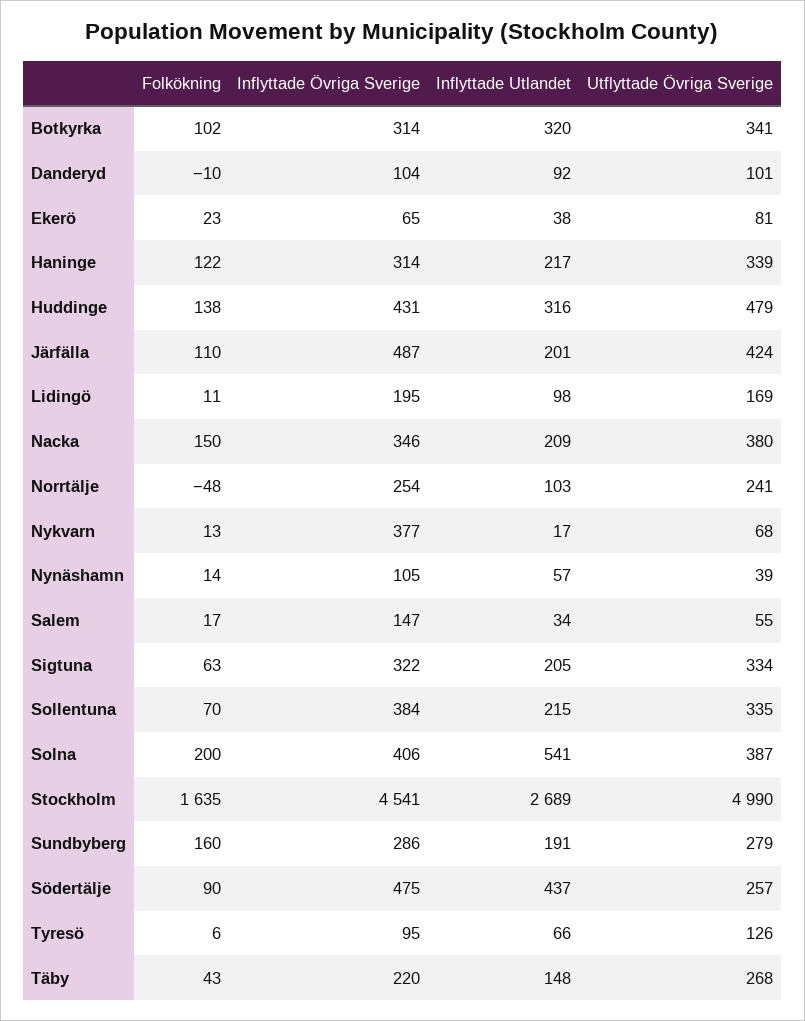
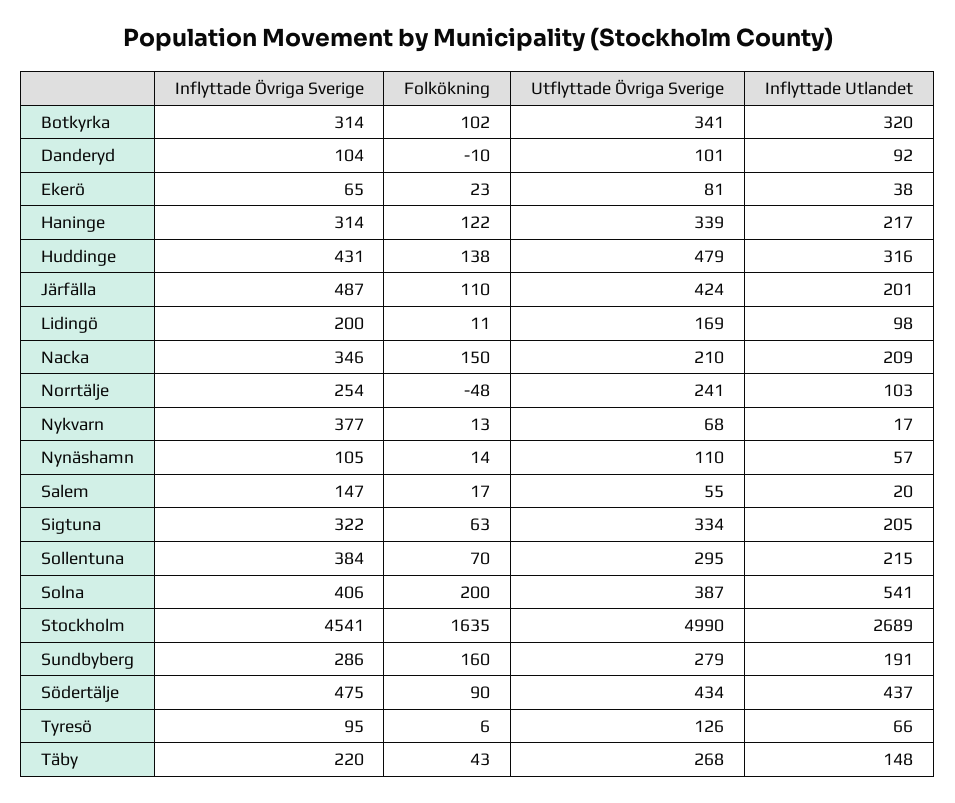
  {
    "Folkökning": {
      "Botkyrka": 102,
      "Danderyd": -10,
      "Ekerö": 23,
      "Haninge": 122,
      "Huddinge": 138,
      "Järfälla": 110,
      "Lidingö": 11,
      "Nacka": 150,
      "Norrtälje": -48,
      "Nykvarn": 13,
      "Nynäshamn": 14,
      "Salem": 17,
      "Sigtuna": 63,
      "Sollentuna": 70,
      "Solna": 200,
      "Stockholm": 1635,
      "Sundbyberg": 160,
      "Södertälje": 90,
      "Tyresö": 6,
      "Täby": 43
    },
    "Inflyttade Övriga Sverige": {
      "Botkyrka": 314,
      "Danderyd": 104,
      "Ekerö": 65,
      "Haninge": 314,
      "Huddinge": 431,
      "Järfälla": 487,
-     "Lidingö": 195,
+     "Lidingö": 200,
      "Nacka": 346,
      "Norrtälje": 254,
      "Nykvarn": 377,
      "Nynäshamn": 105,
      "Salem": 147,
      "Sigtuna": 322,
      "Sollentuna": 384,
      "Solna": 406,
      "Stockholm": 4541,
      "Sundbyberg": 286,
      "Södertälje": 475,
      "Tyresö": 95,
      "Täby": 220
    },
    "Inflyttade Utlandet": {
      "Botkyrka": 320,
      "Danderyd": 92,
      "Ekerö": 38,
      "Haninge": 217,
      "Huddinge": 316,
      "Järfälla": 201,
      "Lidingö": 98,
      "Nacka": 209,
      "Norrtälje": 103,
      "Nykvarn": 17,
      "Nynäshamn": 57,
-     "Salem": 34,
+     "Salem": 20,
      "Sigtuna": 205,
      "Sollentuna": 215,
      "Solna": 541,
      "Stockholm": 2689,
      "Sundbyberg": 191,
      "Södertälje": 437,
      "Tyresö": 66,
      "Täby": 148
    },
    "Utflyttade Övriga Sverige": {
      "Botkyrka": 341,
      "Danderyd": 101,
      "Ekerö": 81,
      "Haninge": 339,
      "Huddinge": 479,
      "Järfälla": 424,
      "Lidingö": 169,
-     "Nacka": 380,
+     "Nacka": 210,
      "Norrtälje": 241,
      "Nykvarn": 68,
-     "Nynäshamn": 39,
+     "Nynäshamn": 110,
      "Salem": 55,
      "Sigtuna": 334,
-     "Sollentuna": 335,
+     "Sollentuna": 295,
      "Solna": 387,
      "Stockholm": 4990,
      "Sundbyberg": 279,
-     "Södertälje": 257,
+     "Södertälje": 434,
      "Tyresö": 126,
      "Täby": 268
    }
  }

